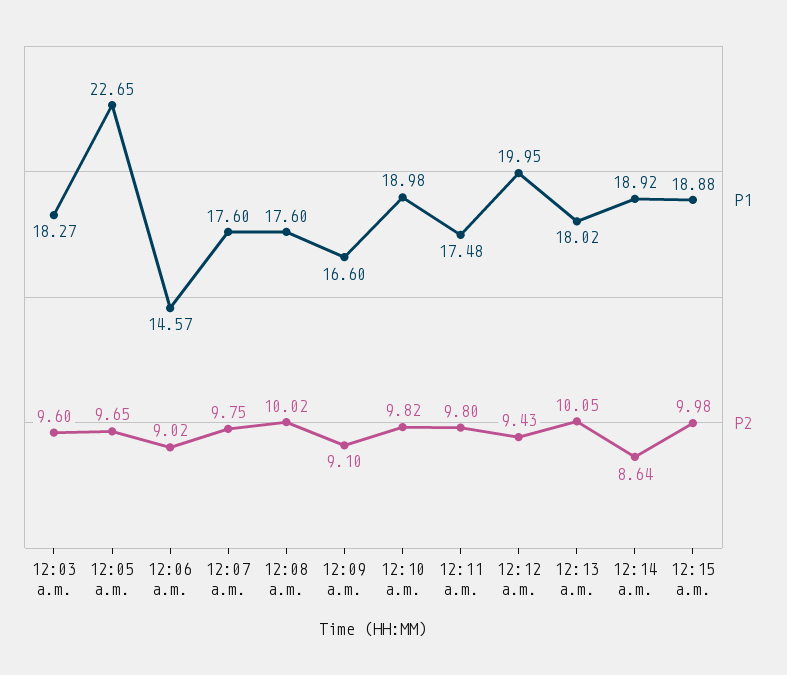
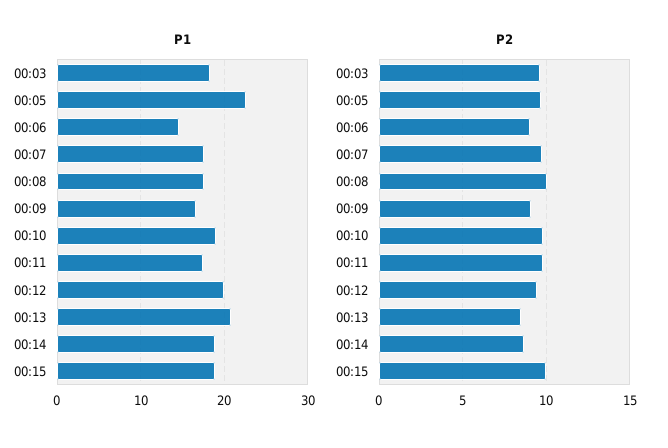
  {
    "P1": {
      "12:03 a.m.": 18.27,
      "12:05 a.m.": 22.65,
      "12:06 a.m.": 14.57,
      "12:07 a.m.": 17.6,
      "12:08 a.m.": 17.6,
      "12:09 a.m.": 16.6,
      "12:10 a.m.": 18.98,
      "12:11 a.m.": 17.48,
      "12:12 a.m.": 19.95,
-     "12:13 a.m.": 18.02,
+     "12:13 a.m.": 21,
      "12:14 a.m.": 18.92,
      "12:15 a.m.": 18.88
    },
    "P2": {
      "12:03 a.m.": 9.6,
      "12:05 a.m.": 9.65,
      "12:06 a.m.": 9.02,
      "12:07 a.m.": 9.75,
      "12:08 a.m.": 10.02,
      "12:09 a.m.": 9.1,
      "12:10 a.m.": 9.82,
      "12:11 a.m.": 9.8,
      "12:12 a.m.": 9.43,
-     "12:13 a.m.": 10.05,
+     "12:13 a.m.": 8.5,
      "12:14 a.m.": 8.64,
      "12:15 a.m.": 9.98
    }
  }

